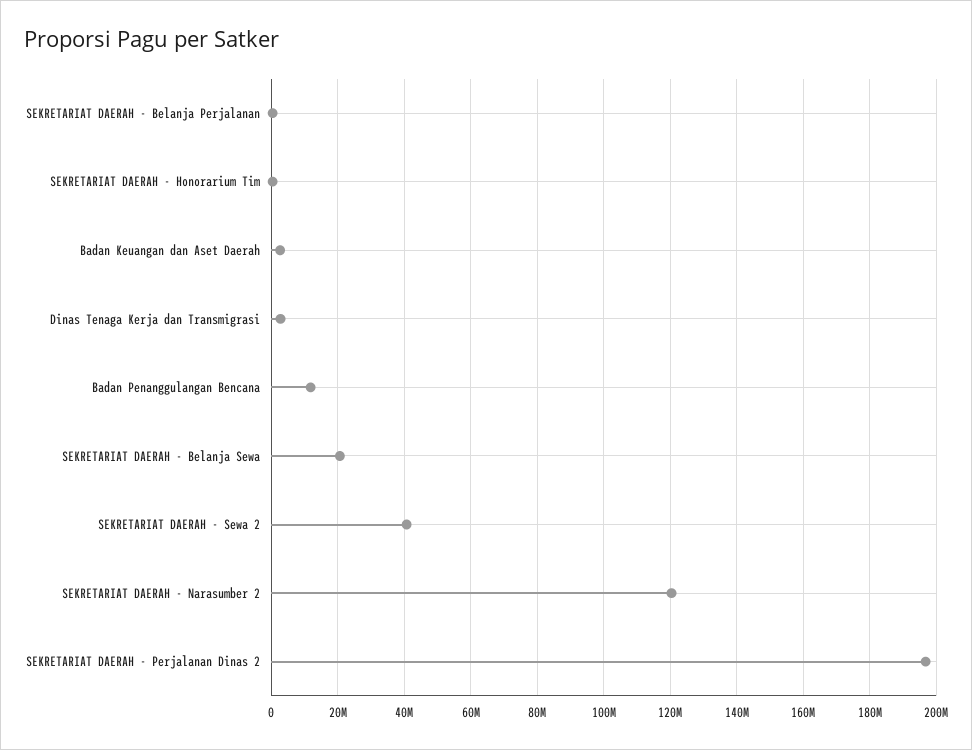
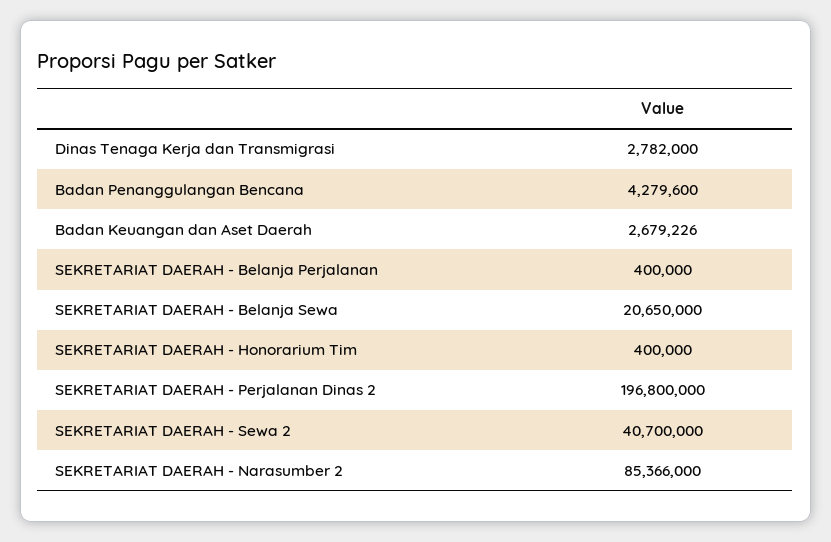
  {
    "SEKRETARIAT DAERAH - Belanja Perjalanan": 400000,
    "SEKRETARIAT DAERAH - Honorarium Tim": 400000,
    "Badan Keuangan dan Aset Daerah": 2679226,
    "Dinas Tenaga Kerja dan Transmigrasi": 2782000,
-   "Badan Penanggulangan Bencana": 12000000,
+   "Badan Penanggulangan Bencana": 4279600,
    "SEKRETARIAT DAERAH - Belanja Sewa": 20650000,
    "SEKRETARIAT DAERAH - Sewa 2": 40700000,
-   "SEKRETARIAT DAERAH - Narasumber 2": 120000000,
+   "SEKRETARIAT DAERAH - Narasumber 2": 85366000,
    "SEKRETARIAT DAERAH - Perjalanan Dinas 2": 196800000
  }

